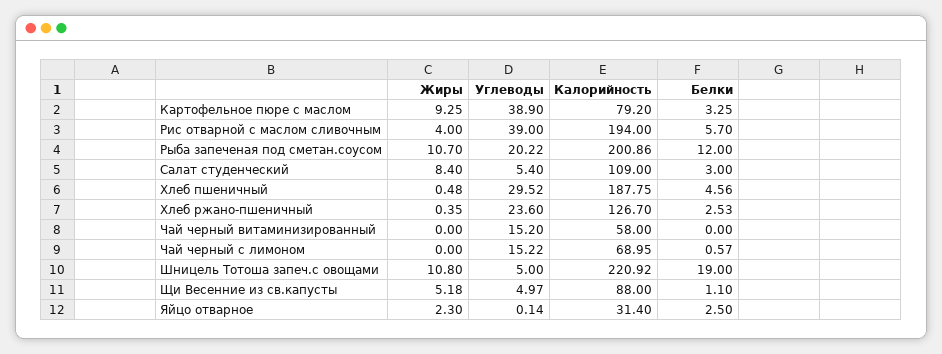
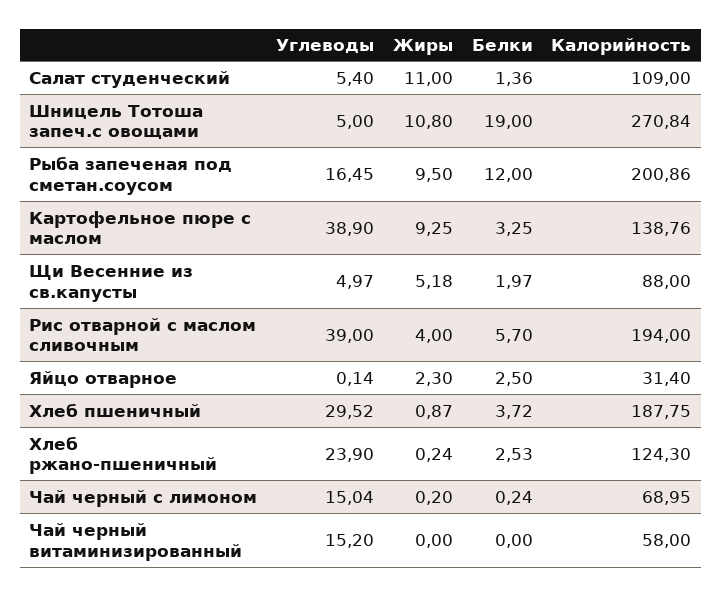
  {
    "Жиры": {
      "Картофельное пюре с маслом": 9.25,
      "Рис отварной с маслом сливочным": 4,
-     "Рыба запеченая под сметан.соусом": 10.7,
+     "Рыба запеченая под сметан.соусом": 9.5,
-     "Салат студенческий": 8.4,
+     "Салат студенческий": 11,
-     "Хлеб пшеничный": 0.48,
+     "Хлеб пшеничный": 0.87,
-     "Хлеб ржано-пшеничный": 0.35,
+     "Хлеб ржано-пшеничный": 0.24,
      "Чай черный витаминизированный": 0,
-     "Чай черный с лимоном": 0,
+     "Чай черный с лимоном": 0.2,
      "Шницель Тотоша запеч.с овощами": 10.8,
      "Щи Весенние из св.капусты": 5.18,
      "Яйцо отварное": 2.3
    },
    "Углеводы": {
      "Картофельное пюре с маслом": 38.9,
      "Рис отварной с маслом сливочным": 39,
-     "Рыба запеченая под сметан.соусом": 20.22,
+     "Рыба запеченая под сметан.соусом": 16.45,
      "Салат студенческий": 5.4,
      "Хлеб пшеничный": 29.52,
-     "Хлеб ржано-пшеничный": 23.6,
+     "Хлеб ржано-пшеничный": 23.9,
      "Чай черный витаминизированный": 15.2,
-     "Чай черный с лимоном": 15.22,
+     "Чай черный с лимоном": 15.04,
      "Шницель Тотоша запеч.с овощами": 5,
      "Щи Весенние из св.капусты": 4.97,
      "Яйцо отварное": 0.14
    },
    "Калорийность": {
-     "Картофельное пюре с маслом": 79.2,
+     "Картофельное пюре с маслом": 138.76,
      "Рис отварной с маслом сливочным": 194,
      "Рыба запеченая под сметан.соусом": 200.86,
      "Салат студенческий": 109,
      "Хлеб пшеничный": 187.75,
-     "Хлеб ржано-пшеничный": 126.7,
+     "Хлеб ржано-пшеничный": 124.3,
      "Чай черный витаминизированный": 58,
      "Чай черный с лимоном": 68.95,
-     "Шницель Тотоша запеч.с овощами": 220.92,
+     "Шницель Тотоша запеч.с овощами": 270.84,
      "Щи Весенние из св.капусты": 88,
      "Яйцо отварное": 31.4
    },
    "Белки": {
      "Картофельное пюре с маслом": 3.25,
      "Рис отварной с маслом сливочным": 5.7,
      "Рыба запеченая под сметан.соусом": 12,
-     "Салат студенческий": 3,
+     "Салат студенческий": 1.36,
-     "Хлеб пшеничный": 4.56,
+     "Хлеб пшеничный": 3.72,
      "Хлеб ржано-пшеничный": 2.53,
      "Чай черный витаминизированный": 0,
-     "Чай черный с лимоном": 0.57,
+     "Чай черный с лимоном": 0.24,
      "Шницель Тотоша запеч.с овощами": 19,
-     "Щи Весенние из св.капусты": 1.1,
+     "Щи Весенние из св.капусты": 1.97,
      "Яйцо отварное": 2.5
    }
  }

